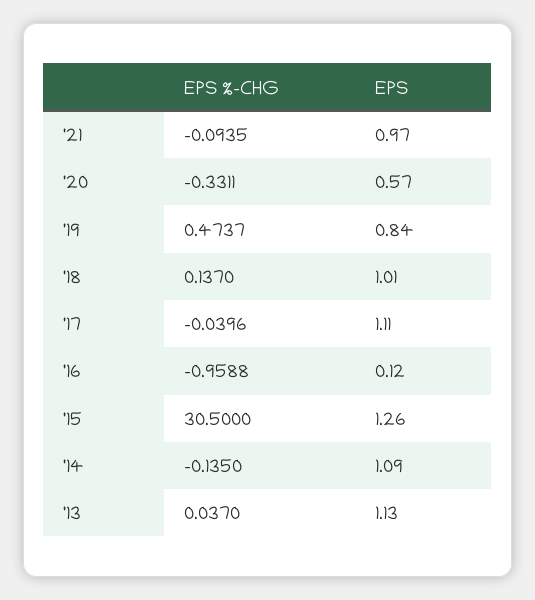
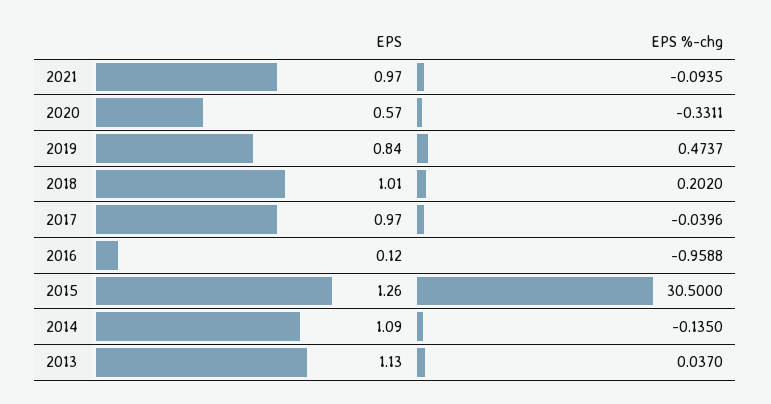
  {
    "EPS %-CHG": {
      "'21": -0.0935,
      "'20": -0.3311,
      "'19": 0.4737,
-     "'18": 0.137,
+     "'18": 0.202,
      "'17": -0.0396,
      "'16": -0.9588,
      "'15": 30.5,
      "'14": -0.135,
      "'13": 0.037
    },
    "EPS": {
      "'21": 0.97,
      "'20": 0.57,
      "'19": 0.84,
      "'18": 1.01,
-     "'17": 1.11,
+     "'17": 0.97,
      "'16": 0.12,
      "'15": 1.26,
      "'14": 1.09,
      "'13": 1.13
    }
  }

